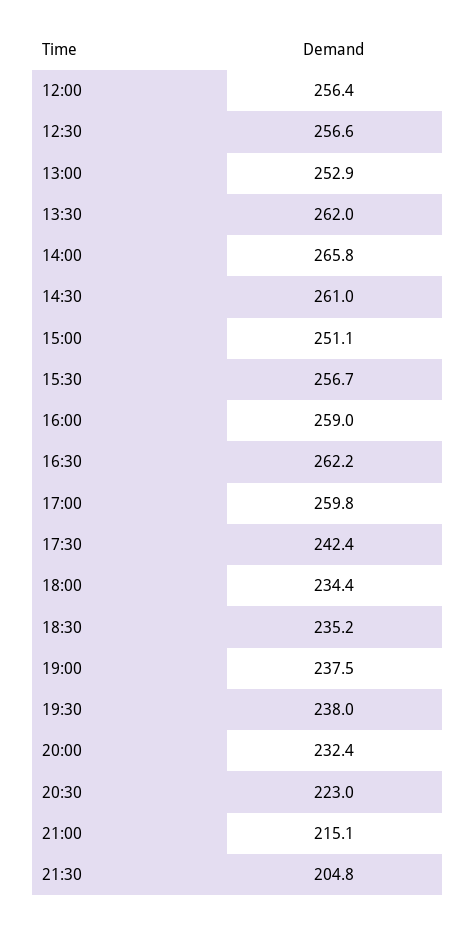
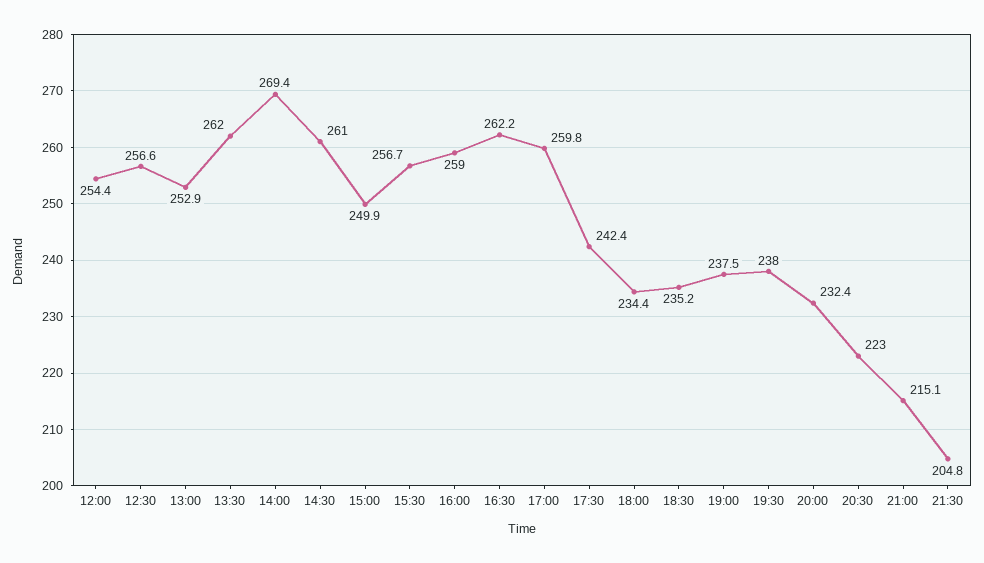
  {
-   "12:00": 256.4,
+   "12:00": 254.4,
    "12:30": 256.6,
    "13:00": 252.9,
    "13:30": 262,
-   "14:00": 265.8,
+   "14:00": 269.4,
    "14:30": 261,
-   "15:00": 251.1,
+   "15:00": 249.9,
    "15:30": 256.7,
    "16:00": 259,
    "16:30": 262.2,
    "17:00": 259.8,
    "17:30": 242.4,
    "18:00": 234.4,
    "18:30": 235.2,
    "19:00": 237.5,
    "19:30": 238,
    "20:00": 232.4,
    "20:30": 223,
    "21:00": 215.1,
    "21:30": 204.8
  }

